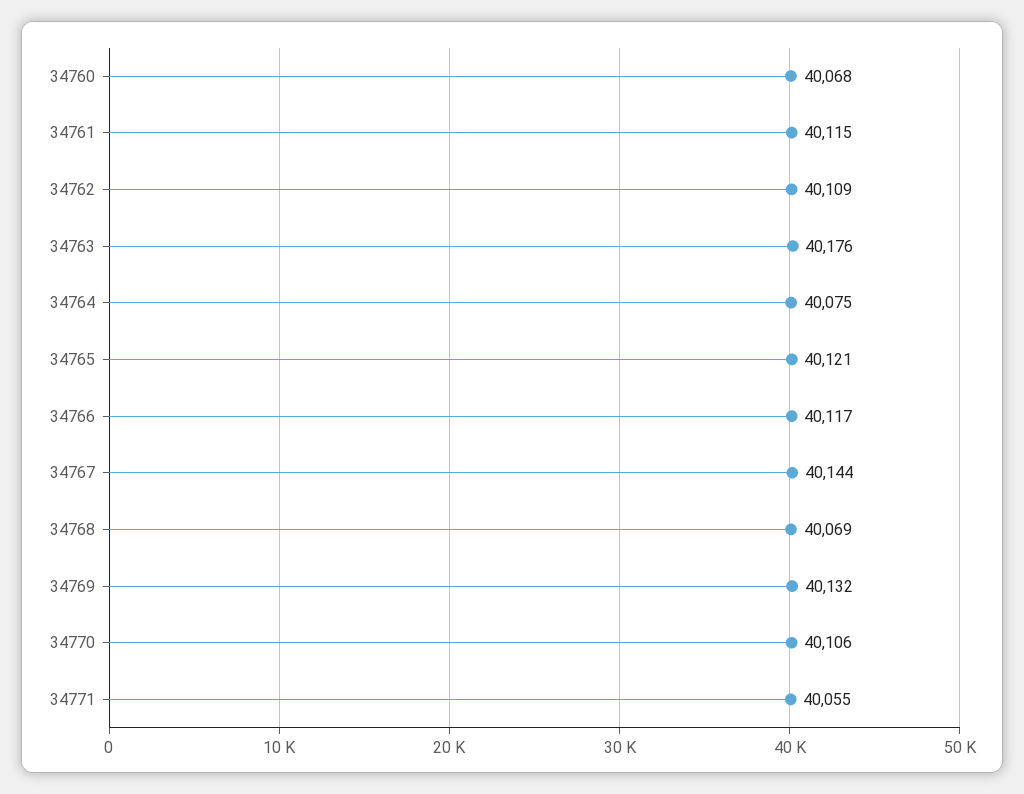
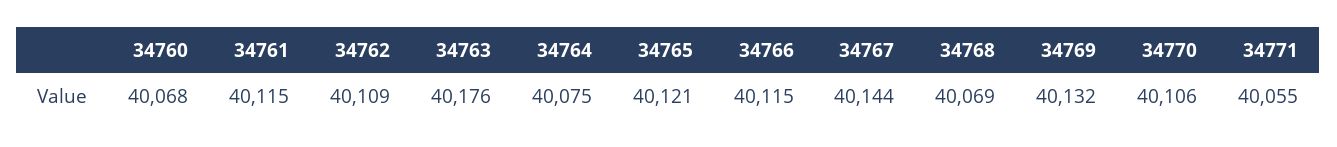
  {
    "34760": 40068,
    "34761": 40115,
    "34762": 40109,
    "34763": 40176,
    "34764": 40075,
    "34765": 40121,
-   "34766": 40117,
+   "34766": 40115,
    "34767": 40144,
    "34768": 40069,
    "34769": 40132,
    "34770": 40106,
    "34771": 40055
  }

